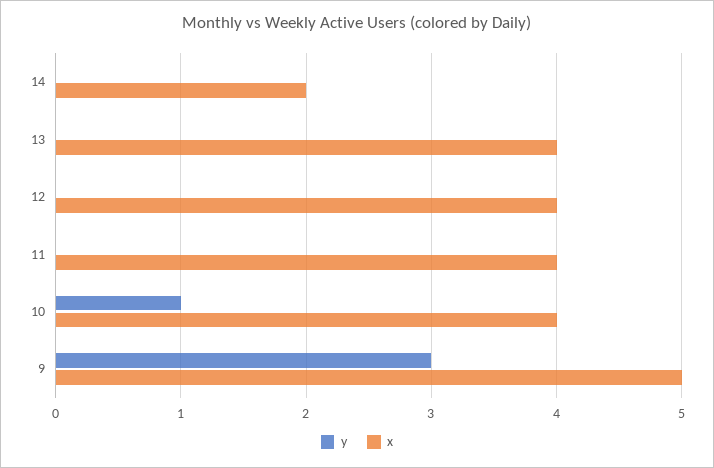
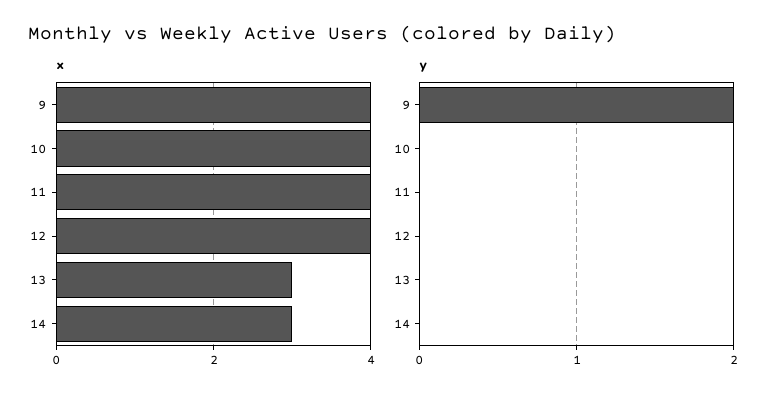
  {
    "y": {
      "14": 0,
      "13": 0,
      "12": 0,
      "11": 0,
-     "10": 1,
+     "10": 0,
-     "9": 3
+     "9": 2
    },
    "x": {
-     "14": 2,
+     "14": 3,
-     "13": 4,
+     "13": 3,
      "12": 4,
      "11": 4,
      "10": 4,
-     "9": 5
+     "9": 4
    }
  }

